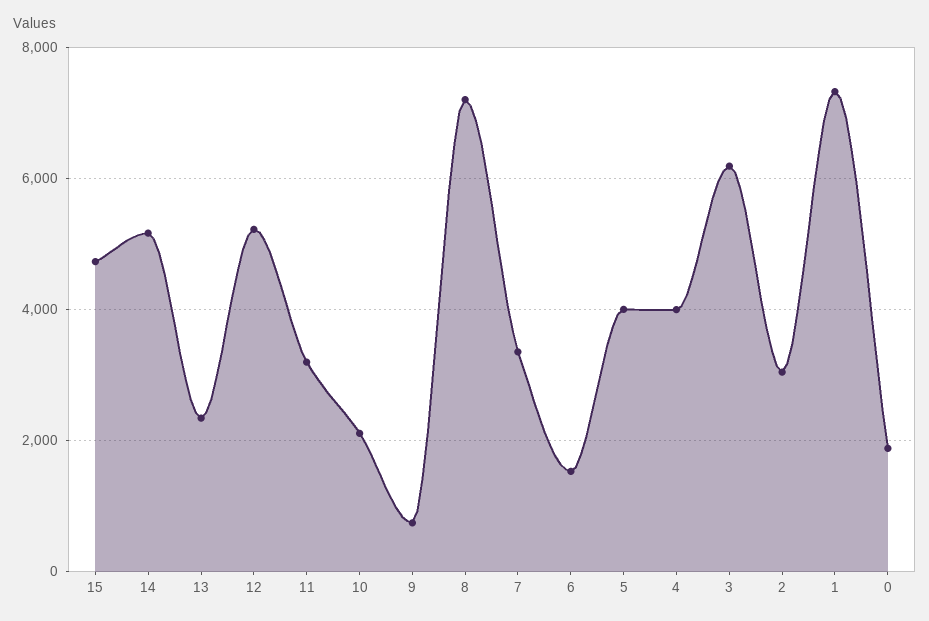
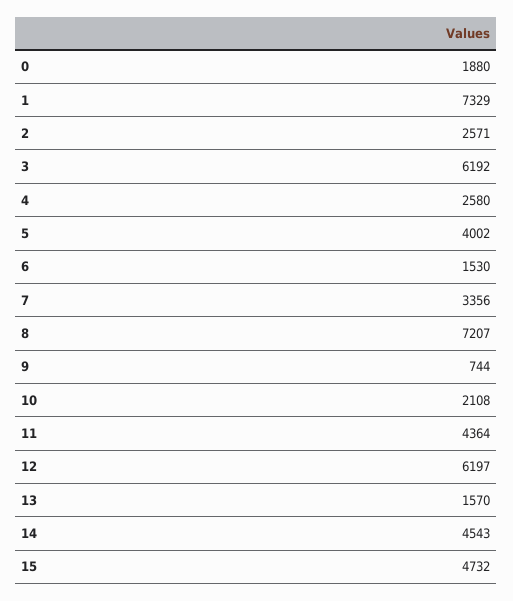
  {
    "15": 4732,
-   "14": 5200,
+   "14": 4543,
-   "13": 2400,
+   "13": 1570,
-   "12": 5200,
+   "12": 6197,
-   "11": 3200,
+   "11": 4364,
    "10": 2108,
    "9": 744,
    "8": 7207,
    "7": 3356,
    "6": 1530,
    "5": 4002,
-   "4": 4000,
+   "4": 2580,
    "3": 6192,
-   "2": 3000,
+   "2": 2571,
    "1": 7329,
    "0": 1880
  }

